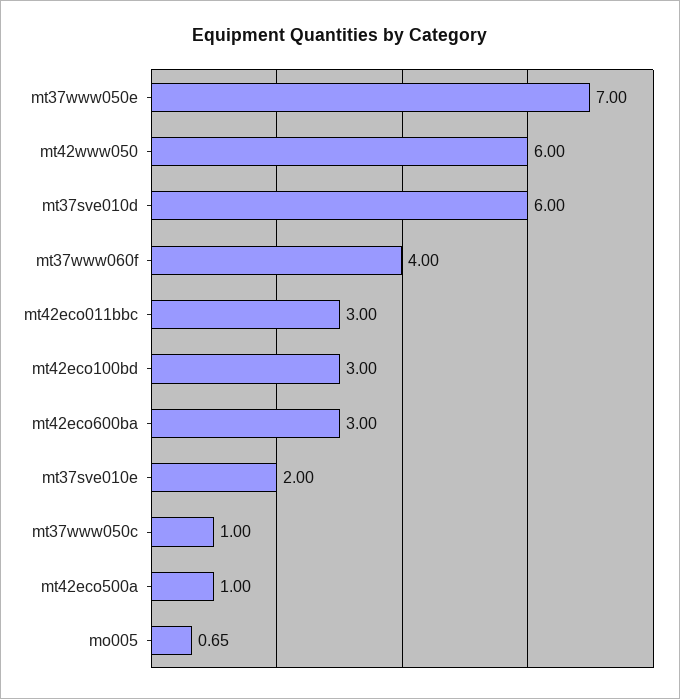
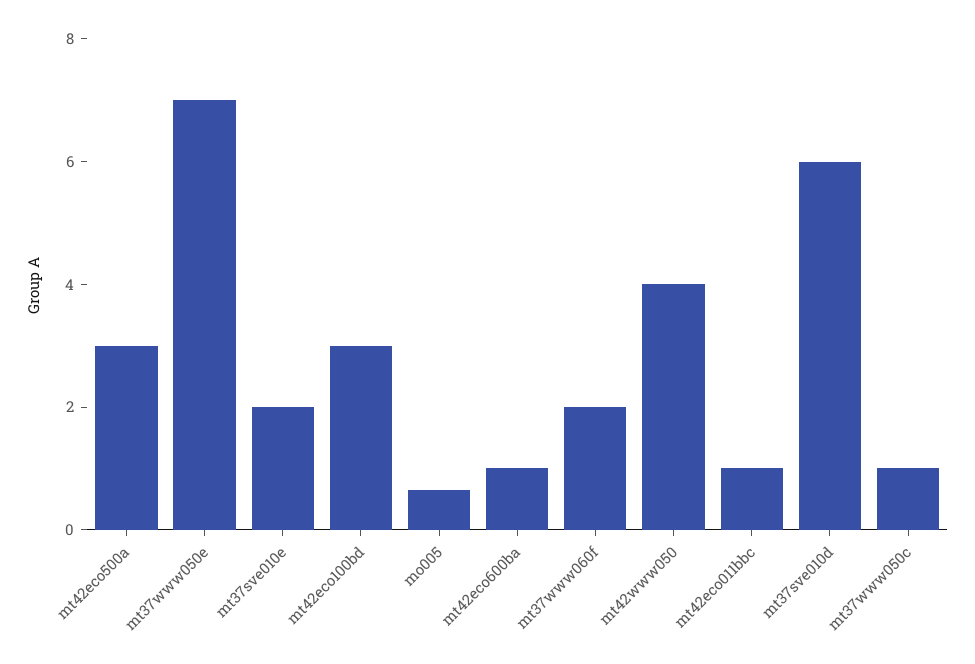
  {
    "mt37www050e": 7,
-   "mt42www050": 6,
+   "mt42www050": 4,
    "mt37sve010d": 6,
-   "mt37www060f": 4,
+   "mt37www060f": 2,
-   "mt42eco011bbc": 3,
+   "mt42eco011bbc": 1,
    "mt42eco100bd": 3,
-   "mt42eco600ba": 3,
+   "mt42eco600ba": 1,
    "mt37sve010e": 2,
    "mt37www050c": 1,
-   "mt42eco500a": 1,
+   "mt42eco500a": 3,
    "mo005": 0.65
  }

